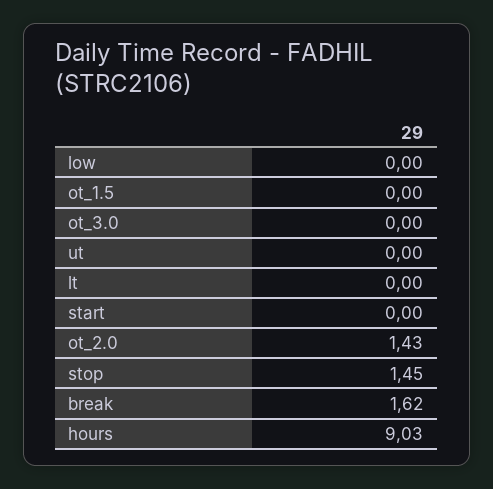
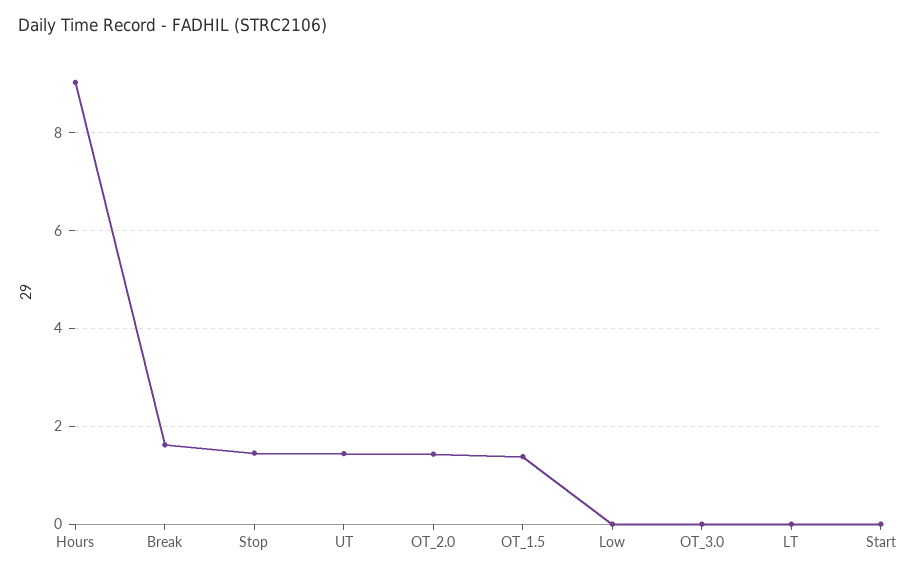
  {
    "low": 0,
-   "ot_1.5": 0,
+   "ot_1.5": 1.4,
    "ot_3.0": 0,
-   "ut": 0,
+   "ut": 1.4,
    "lt": 0,
    "start": 0,
    "ot_2.0": 1.43,
    "stop": 1.45,
    "break": 1.62,
    "hours": 9.03
  }

